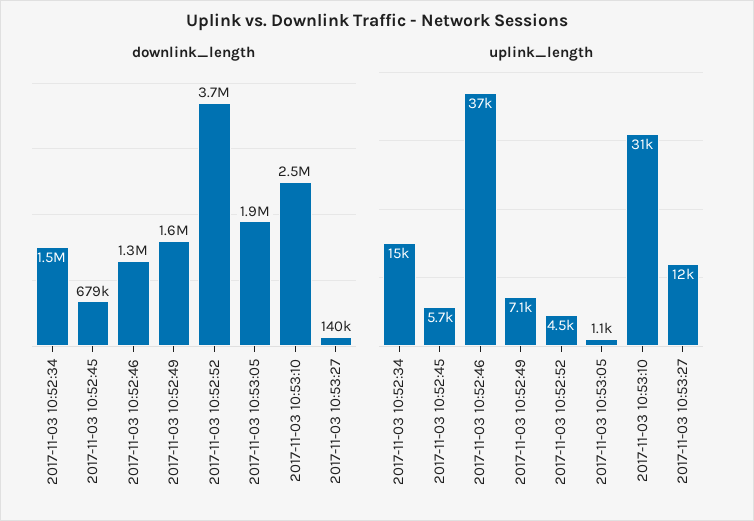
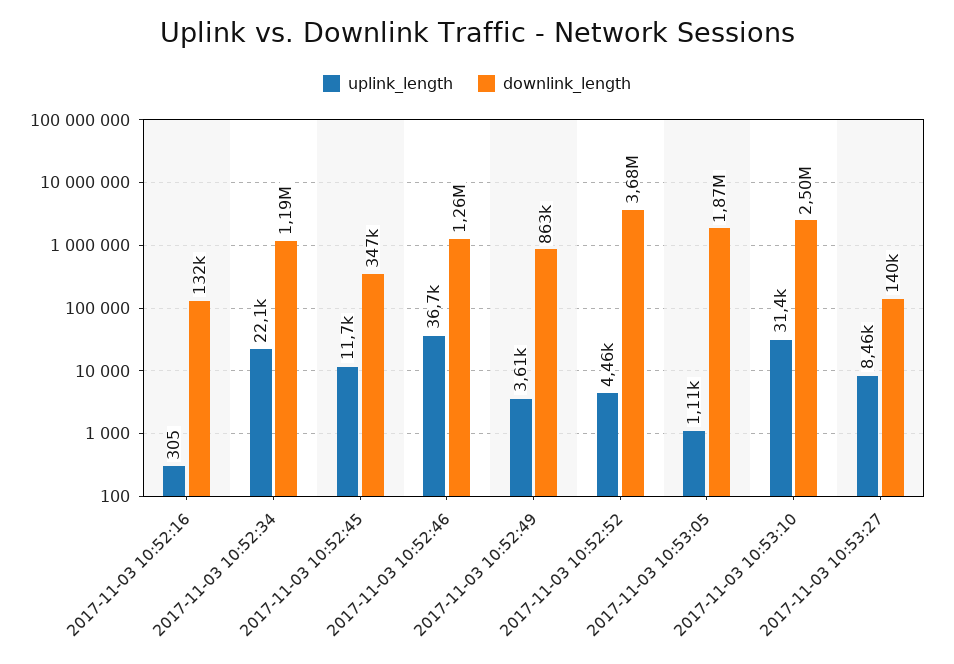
  {
    "downlink_length": {
-     "2017-11-03 10:52:34": 1500000,
+     "2017-11-03 10:52:34": 1190000,
-     "2017-11-03 10:52:45": 679000,
+     "2017-11-03 10:52:45": 347000,
      "2017-11-03 10:52:46": 1260000,
-     "2017-11-03 10:52:49": 1600000,
+     "2017-11-03 10:52:49": 863000,
      "2017-11-03 10:52:52": 3680000,
      "2017-11-03 10:53:05": 1870000,
      "2017-11-03 10:53:10": 2500000,
-     "2017-11-03 10:53:27": 140000
+     "2017-11-03 10:53:27": 140000,
+     "2017-11-03 10:52:16": 132000
    },
    "uplink_length": {
-     "2017-11-03 10:52:34": 15000,
+     "2017-11-03 10:52:34": 22100,
-     "2017-11-03 10:52:45": 5700,
+     "2017-11-03 10:52:45": 11700,
      "2017-11-03 10:52:46": 36700,
-     "2017-11-03 10:52:49": 7100,
+     "2017-11-03 10:52:49": 3610,
      "2017-11-03 10:52:52": 4460,
      "2017-11-03 10:53:05": 1110,
      "2017-11-03 10:53:10": 31400,
-     "2017-11-03 10:53:27": 12000
+     "2017-11-03 10:53:27": 8460,
+     "2017-11-03 10:52:16": 305
    }
  }

